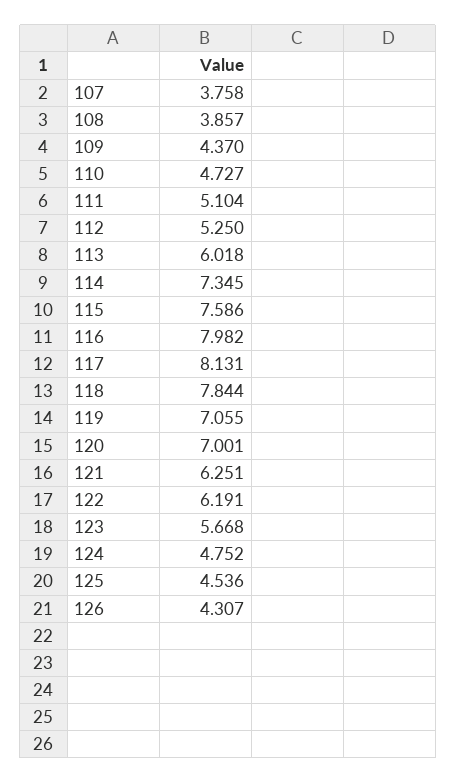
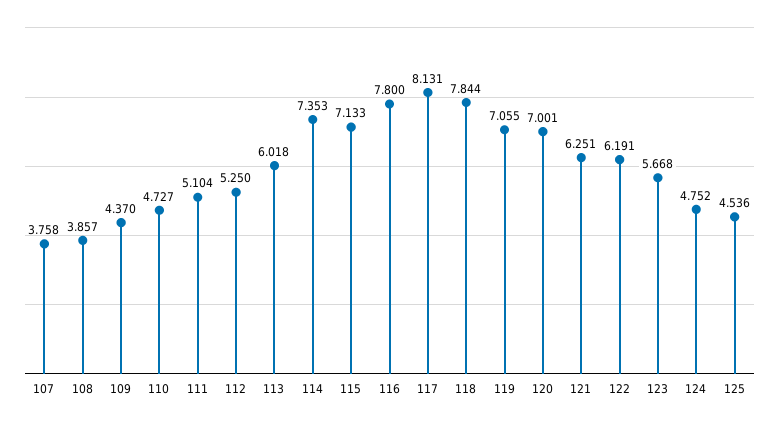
  {
    "107": 3.758,
    "108": 3.857,
    "109": 4.37,
    "110": 4.727,
    "111": 5.104,
    "112": 5.25,
    "113": 6.018,
-   "114": 7.345,
+   "114": 7.353,
-   "115": 7.586,
+   "115": 7.133,
-   "116": 7.982,
+   "116": 7.8,
    "117": 8.131,
    "118": 7.844,
    "119": 7.055,
    "120": 7.001,
    "121": 6.251,
    "122": 6.191,
    "123": 5.668,
    "124": 4.752,
-   "125": 4.536,
+   "125": 4.536
-   "126": 4.307
  }

